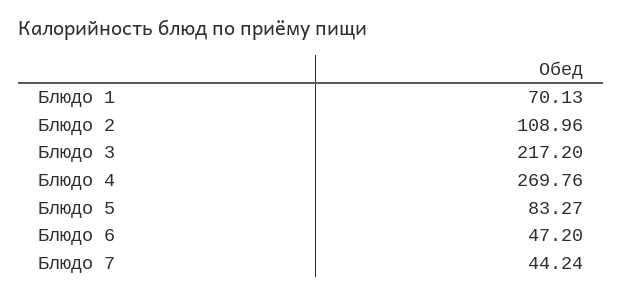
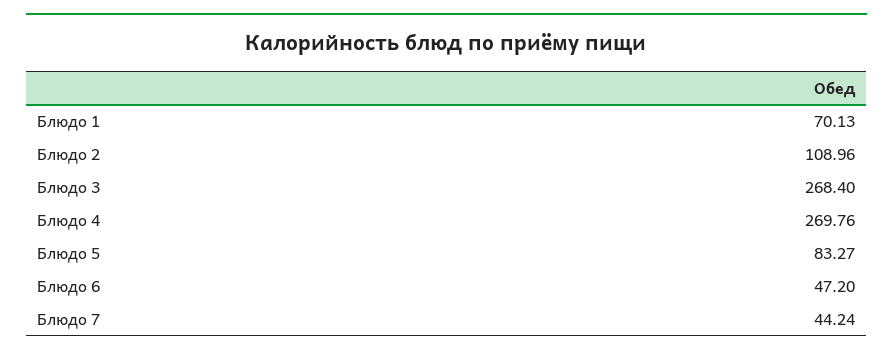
  {
    "Блюдо 1": 70.13,
    "Блюдо 2": 108.96,
-   "Блюдо 3": 217.2,
+   "Блюдо 3": 268.4,
    "Блюдо 4": 269.76,
    "Блюдо 5": 83.27,
    "Блюдо 6": 47.2,
    "Блюдо 7": 44.24
  }

